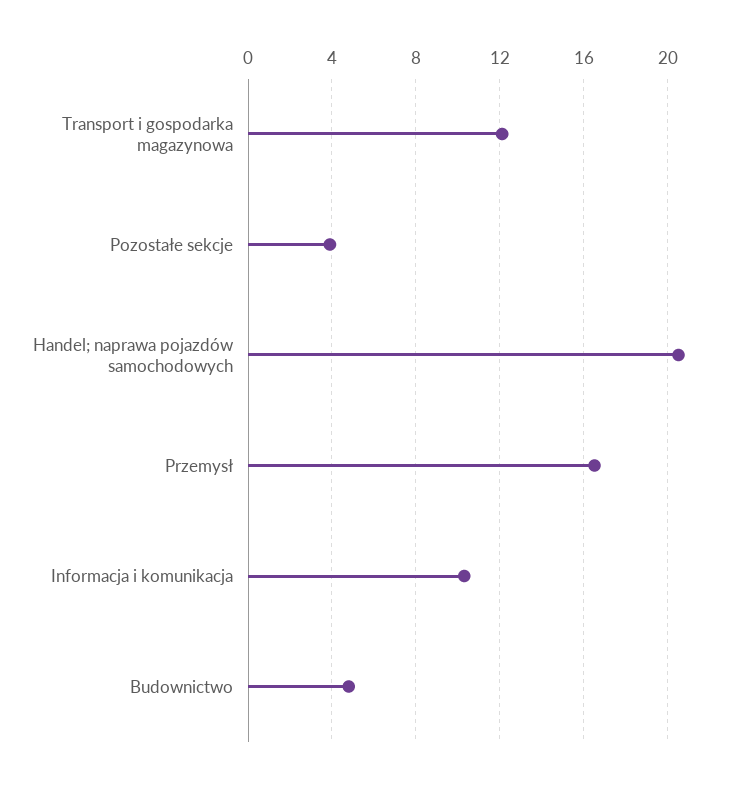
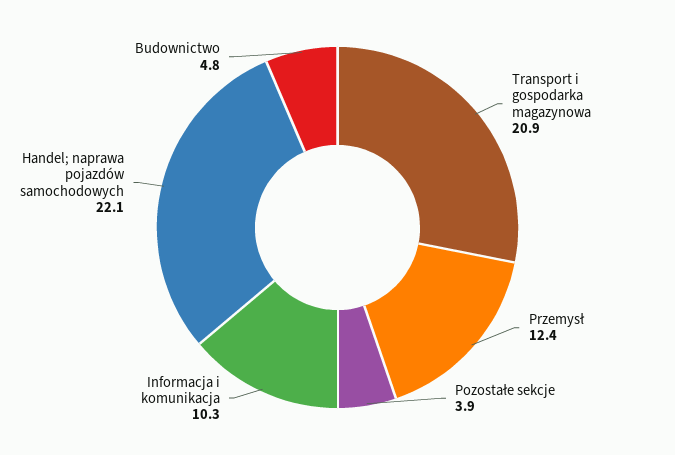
  {
-   "Transport i gospodarka magazynowa": 12,
+   "Transport i gospodarka magazynowa": 20.9,
    "Pozostałe sekcje": 3.9,
-   "Handel; naprawa pojazdów samochodowych": 20.5,
+   "Handel; naprawa pojazdów samochodowych": 22.1,
-   "Przemysł": 16.5,
+   "Przemysł": 12.4,
    "Informacja i komunikacja": 10.3,
    "Budownictwo": 4.8
  }

